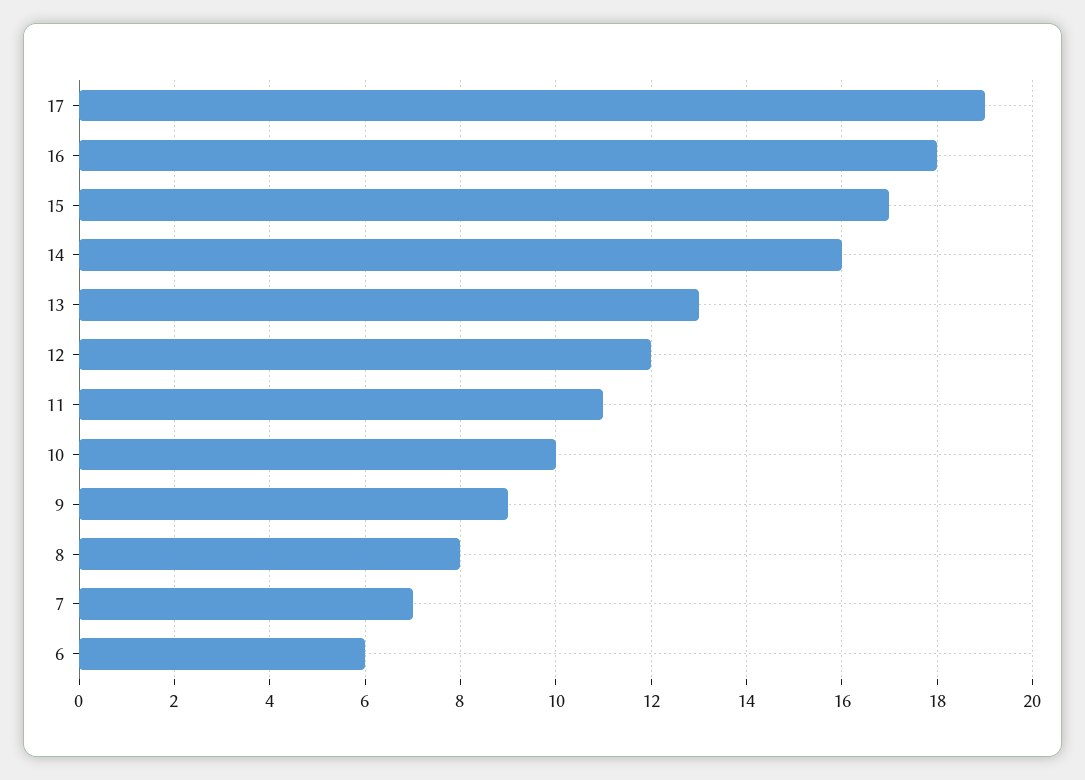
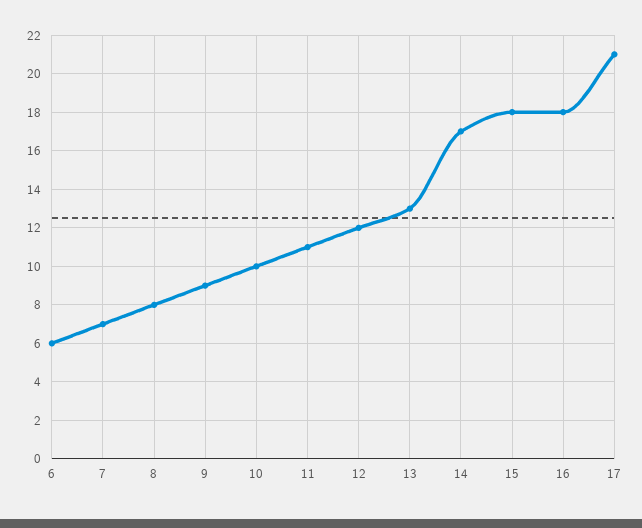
  {
-   "17": 19,
+   "17": 21,
    "16": 18,
-   "15": 17,
+   "15": 18,
-   "14": 16,
+   "14": 17,
    "13": 13,
    "12": 12,
    "11": 11,
    "10": 10,
    "9": 9,
    "8": 8,
    "7": 7,
    "6": 6
  }

